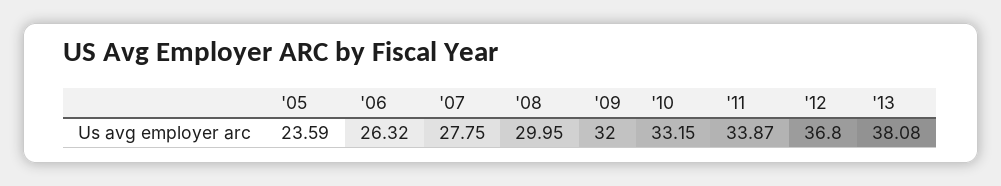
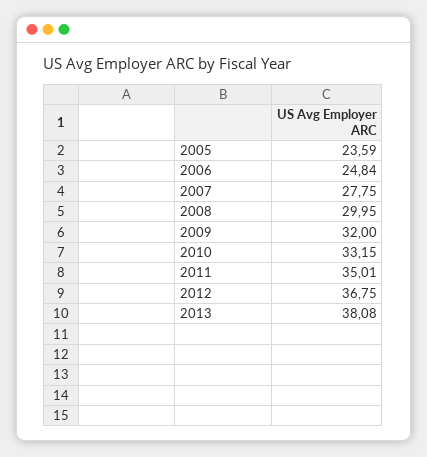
  {
    "'05": 23.59,
-   "'06": 26.32,
+   "'06": 24.84,
    "'07": 27.75,
    "'08": 29.95,
    "'09": 32,
    "'10": 33.15,
-   "'11": 33.87,
+   "'11": 35.01,
-   "'12": 36.8,
+   "'12": 36.75,
    "'13": 38.08
  }

